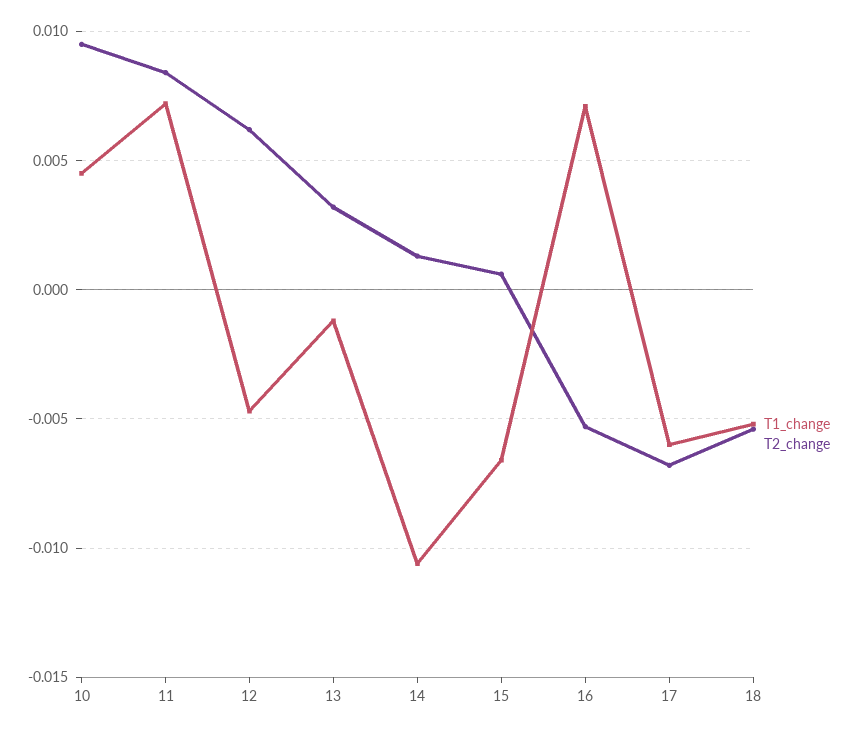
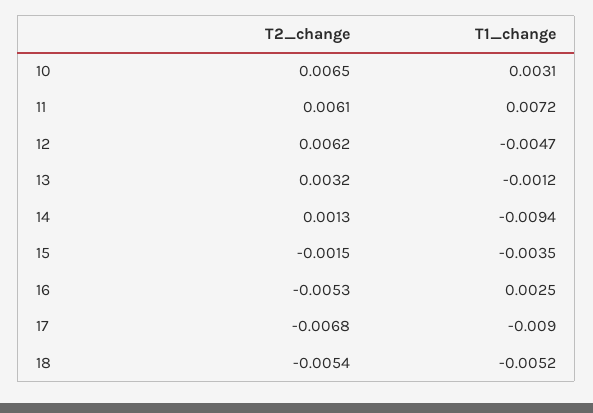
  {
    "T1_change": {
-     "10": 0.0045,
+     "10": 0.0031,
      "11": 0.0072,
      "12": -0.0047,
      "13": -0.0012,
-     "14": -0.0105,
+     "14": -0.0094,
-     "15": -0.0065,
+     "15": -0.0035,
-     "16": 0.007,
+     "16": 0.0025,
-     "17": -0.006,
+     "17": -0.009,
      "18": -0.0052
    },
    "T2_change": {
-     "10": 0.0095,
+     "10": 0.0065,
-     "11": 0.0085,
+     "11": 0.0061,
      "12": 0.0062,
      "13": 0.0032,
      "14": 0.0013,
-     "15": 0.0005,
+     "15": -0.0015,
      "16": -0.0053,
      "17": -0.0068,
      "18": -0.0054
    }
  }

